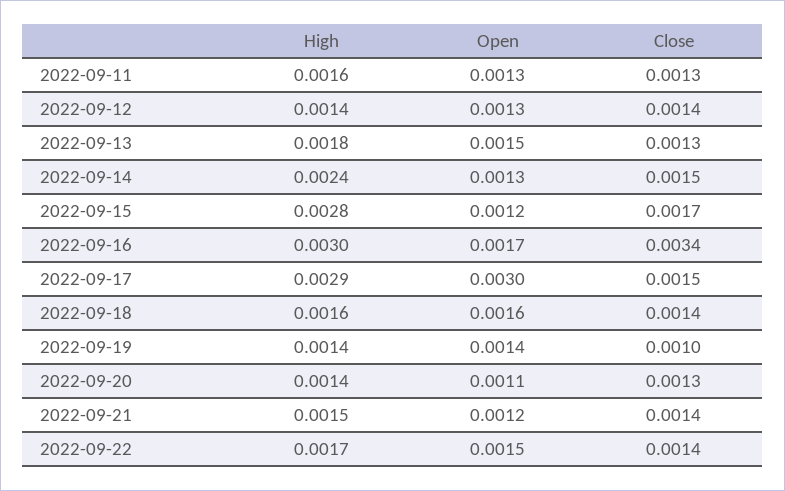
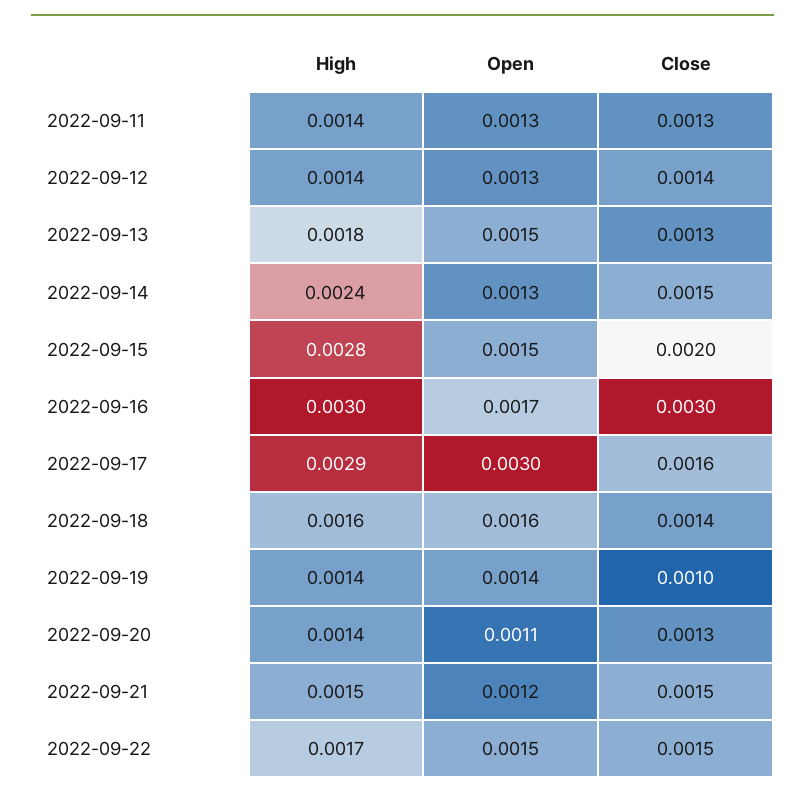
  {
    "High": {
-     "2022-09-11": 0.0016,
+     "2022-09-11": 0.0014,
      "2022-09-12": 0.0014,
      "2022-09-13": 0.0018,
      "2022-09-14": 0.0024,
      "2022-09-15": 0.0028,
      "2022-09-16": 0.003,
      "2022-09-17": 0.0029,
      "2022-09-18": 0.0016,
      "2022-09-19": 0.0014,
      "2022-09-20": 0.0014,
      "2022-09-21": 0.0015,
      "2022-09-22": 0.0017
    },
    "Open": {
      "2022-09-11": 0.0013,
      "2022-09-12": 0.0013,
      "2022-09-13": 0.0015,
      "2022-09-14": 0.0013,
-     "2022-09-15": 0.0012,
+     "2022-09-15": 0.0015,
      "2022-09-16": 0.0017,
      "2022-09-17": 0.003,
      "2022-09-18": 0.0016,
      "2022-09-19": 0.0014,
      "2022-09-20": 0.0011,
      "2022-09-21": 0.0012,
      "2022-09-22": 0.0015
    },
    "Close": {
      "2022-09-11": 0.0013,
      "2022-09-12": 0.0014,
      "2022-09-13": 0.0013,
      "2022-09-14": 0.0015,
-     "2022-09-15": 0.0017,
+     "2022-09-15": 0.002,
-     "2022-09-16": 0.0034,
+     "2022-09-16": 0.003,
-     "2022-09-17": 0.0015,
+     "2022-09-17": 0.0016,
      "2022-09-18": 0.0014,
      "2022-09-19": 0.001,
      "2022-09-20": 0.0013,
-     "2022-09-21": 0.0014,
+     "2022-09-21": 0.0015,
-     "2022-09-22": 0.0014
+     "2022-09-22": 0.0015
    }
  }

